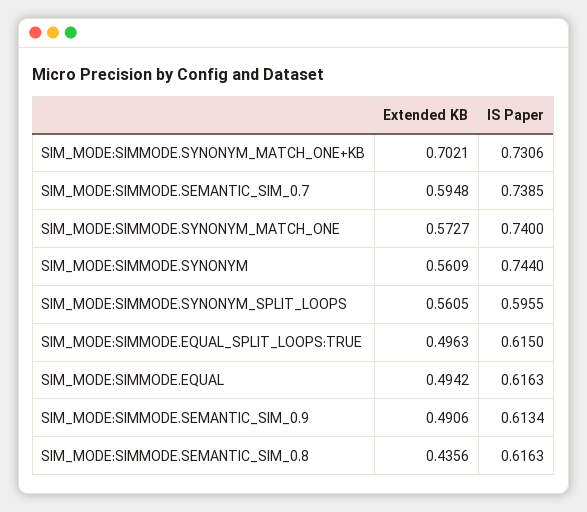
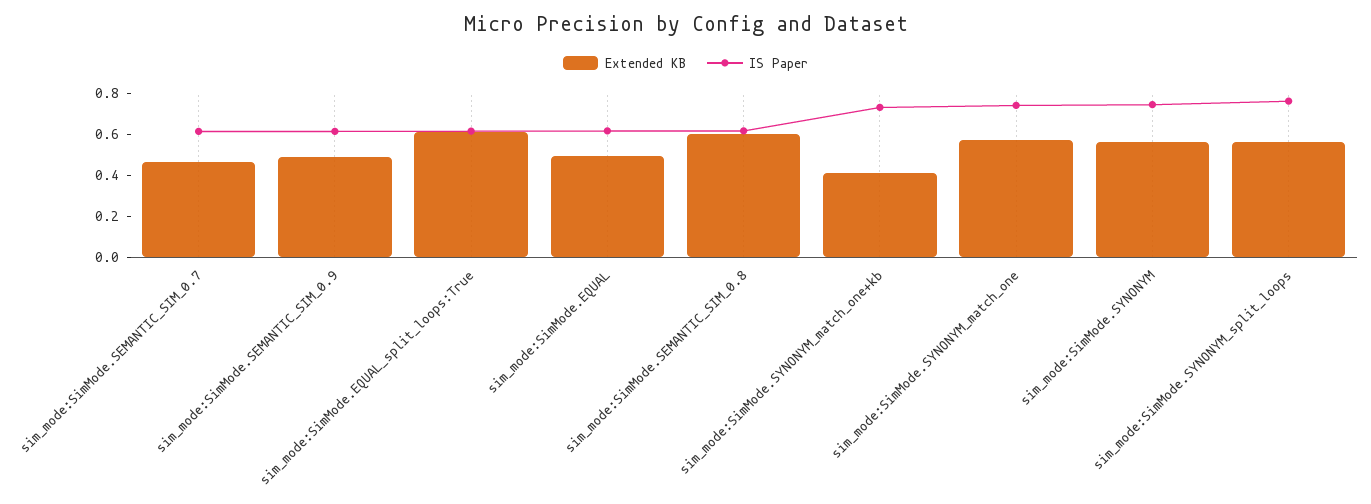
  {
    "Extended KB": {
-     "SIM_MODE:SIMMODE.SYNONYM_MATCH_ONE+KB": 0.7021,
+     "SIM_MODE:SIMMODE.SYNONYM_MATCH_ONE+KB": 0.4,
-     "SIM_MODE:SIMMODE.SEMANTIC_SIM_0.7": 0.5948,
+     "SIM_MODE:SIMMODE.SEMANTIC_SIM_0.7": 0.45,
      "SIM_MODE:SIMMODE.SYNONYM_MATCH_ONE": 0.5727,
      "SIM_MODE:SIMMODE.SYNONYM": 0.5609,
      "SIM_MODE:SIMMODE.SYNONYM_SPLIT_LOOPS": 0.5605,
-     "SIM_MODE:SIMMODE.EQUAL_SPLIT_LOOPS:TRUE": 0.4963,
+     "SIM_MODE:SIMMODE.EQUAL_SPLIT_LOOPS:TRUE": 0.6,
      "SIM_MODE:SIMMODE.EQUAL": 0.4942,
      "SIM_MODE:SIMMODE.SEMANTIC_SIM_0.9": 0.4906,
-     "SIM_MODE:SIMMODE.SEMANTIC_SIM_0.8": 0.4356
+     "SIM_MODE:SIMMODE.SEMANTIC_SIM_0.8": 0.6
    },
    "IS Paper": {
      "SIM_MODE:SIMMODE.SYNONYM_MATCH_ONE+KB": 0.7306,
-     "SIM_MODE:SIMMODE.SEMANTIC_SIM_0.7": 0.7385,
+     "SIM_MODE:SIMMODE.SEMANTIC_SIM_0.7": 0.6,
      "SIM_MODE:SIMMODE.SYNONYM_MATCH_ONE": 0.74,
      "SIM_MODE:SIMMODE.SYNONYM": 0.744,
-     "SIM_MODE:SIMMODE.SYNONYM_SPLIT_LOOPS": 0.5955,
+     "SIM_MODE:SIMMODE.SYNONYM_SPLIT_LOOPS": 0.75,
      "SIM_MODE:SIMMODE.EQUAL_SPLIT_LOOPS:TRUE": 0.615,
      "SIM_MODE:SIMMODE.EQUAL": 0.6163,
      "SIM_MODE:SIMMODE.SEMANTIC_SIM_0.9": 0.6134,
      "SIM_MODE:SIMMODE.SEMANTIC_SIM_0.8": 0.6163
    }
  }

